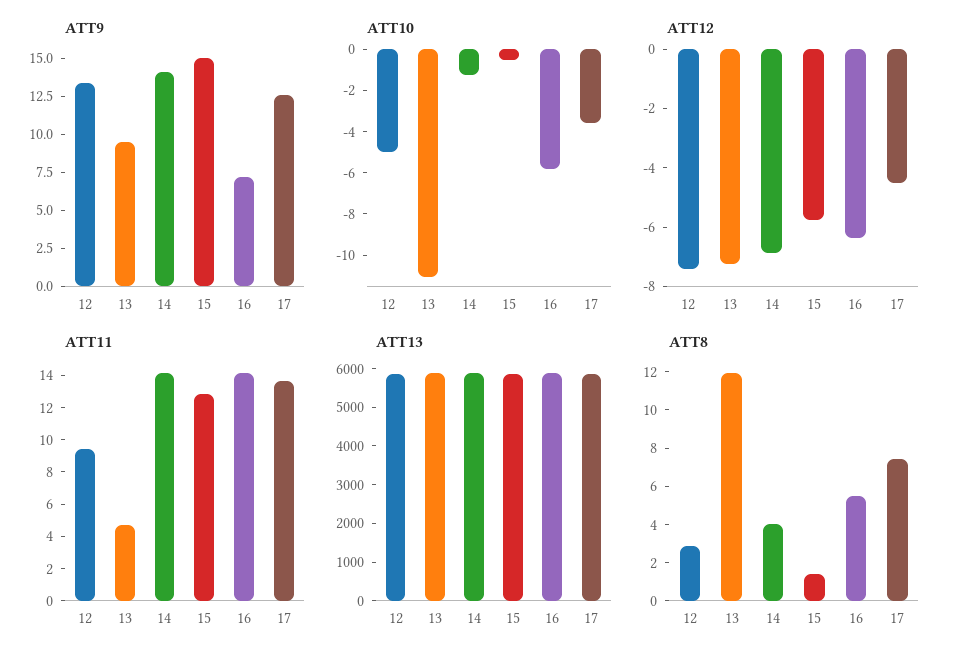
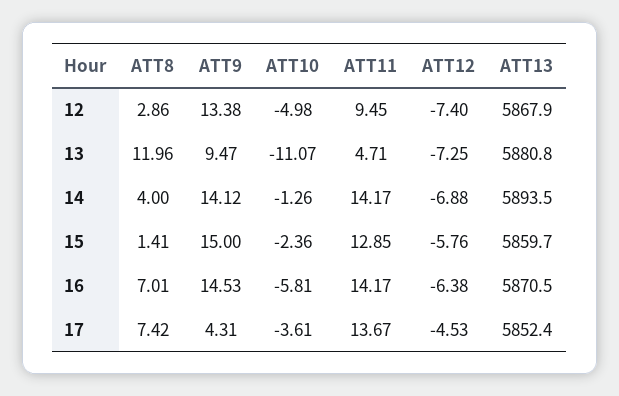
  {
    "ATT9": {
      "12": 13.38,
      "13": 9.47,
      "14": 14.12,
      "15": 15,
-     "16": 7.5,
+     "16": 14.53,
-     "17": 12.5
+     "17": 4.31
    },
    "ATT10": {
      "12": -4.98,
      "13": -11.07,
      "14": -1.26,
-     "15": -0.5,
+     "15": -2.36,
      "16": -5.81,
      "17": -3.61
    },
    "ATT12": {
      "12": -7.4,
      "13": -7.25,
      "14": -6.88,
      "15": -5.76,
      "16": -6.38,
      "17": -4.53
    },
    "ATT11": {
      "12": 9.45,
      "13": 4.71,
      "14": 14.17,
      "15": 12.85,
      "16": 14.17,
      "17": 13.67
    },
    "ATT13": {
      "12": 5867.9,
      "13": 5880.8,
      "14": 5893.5,
      "15": 5859.7,
      "16": 5870.5,
      "17": 5852.4
    },
    "ATT8": {
      "12": 2.86,
      "13": 11.96,
      "14": 4,
      "15": 1.41,
-     "16": 5.5,
+     "16": 7.01,
      "17": 7.42
    }
  }

